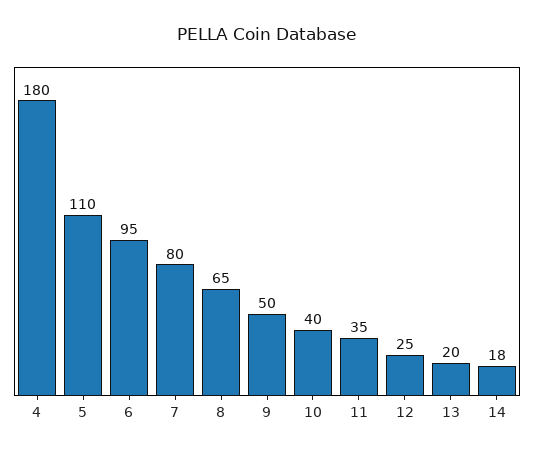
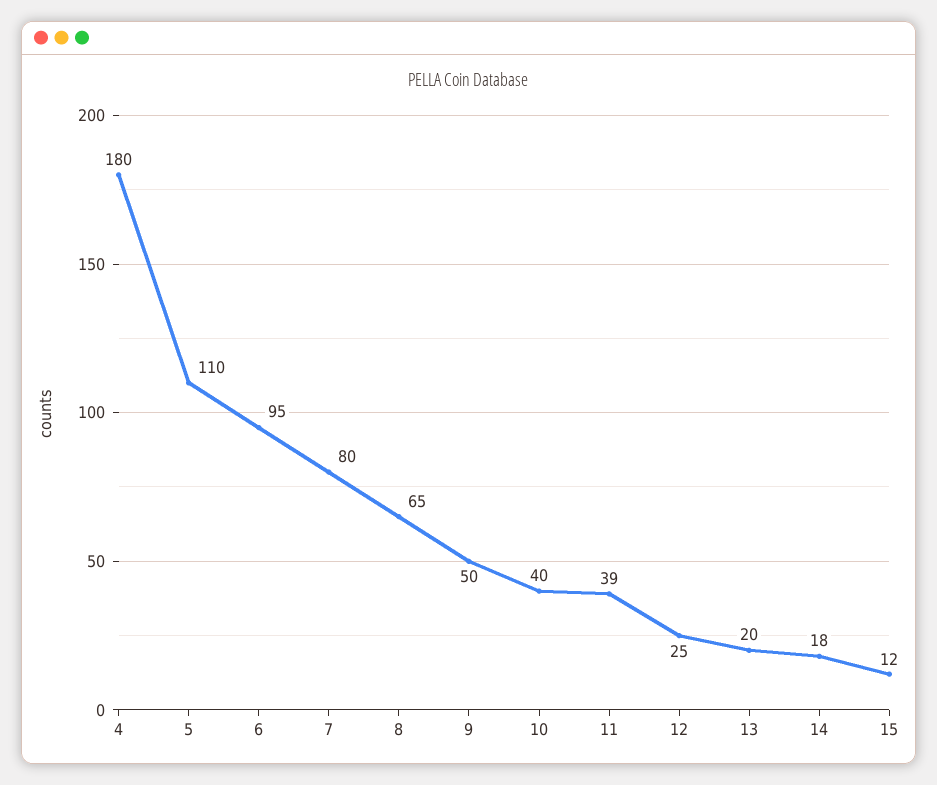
  {
    "4": 180,
    "5": 110,
    "6": 95,
    "7": 80,
    "8": 65,
    "9": 50,
    "10": 40,
-   "11": 35,
+   "11": 39,
    "12": 25,
    "13": 20,
-   "14": 18
+   "14": 18,
+   "15": 12
  }

